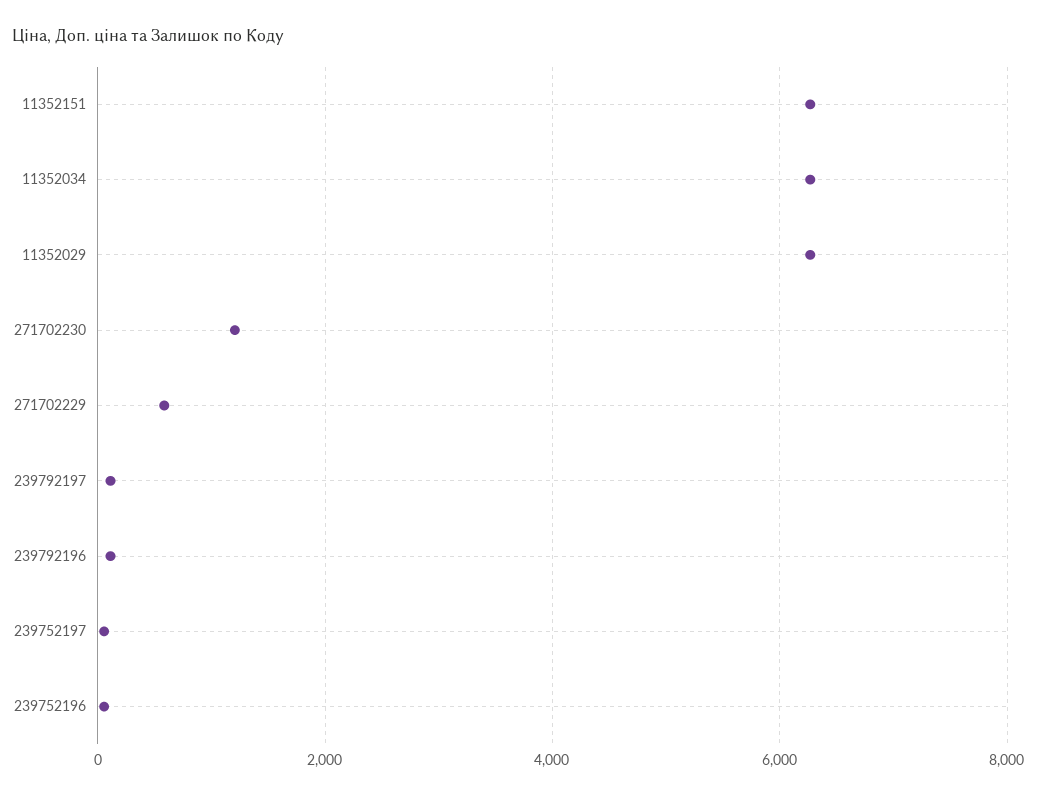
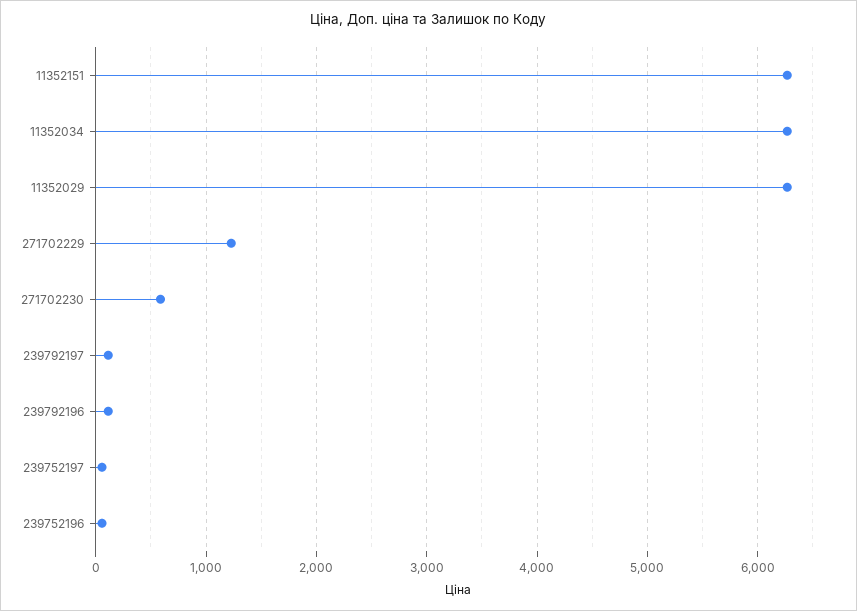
  {
    "11352151": 6300,
    "11352034": 6300,
    "11352029": 6300,
-   "271702230": 1200,
+   "271702230": 600,
-   "271702229": 600,
+   "271702229": 1200,
    "239792197": 100,
    "239792196": 100,
    "239752197": 100,
    "239752196": 100
  }

